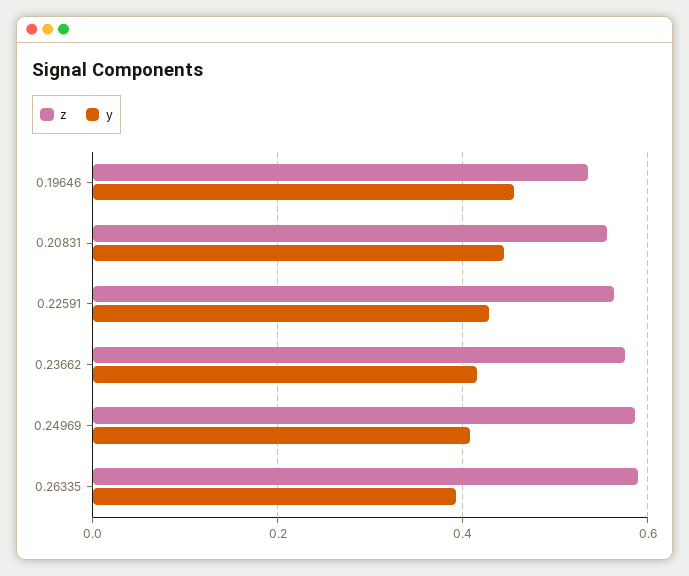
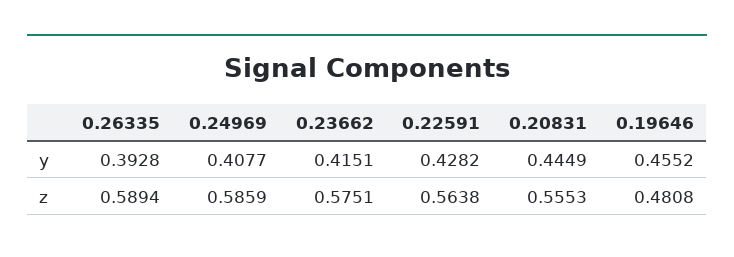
  {
    "z": {
-     "0.19646": 0.54,
+     "0.19646": 0.4808,
      "0.20831": 0.5553,
      "0.22591": 0.5638,
      "0.23662": 0.5751,
      "0.24969": 0.5859,
      "0.26335": 0.5894
    },
    "y": {
      "0.19646": 0.4552,
      "0.20831": 0.4449,
      "0.22591": 0.4282,
      "0.23662": 0.4151,
      "0.24969": 0.4077,
      "0.26335": 0.3928
    }
  }

